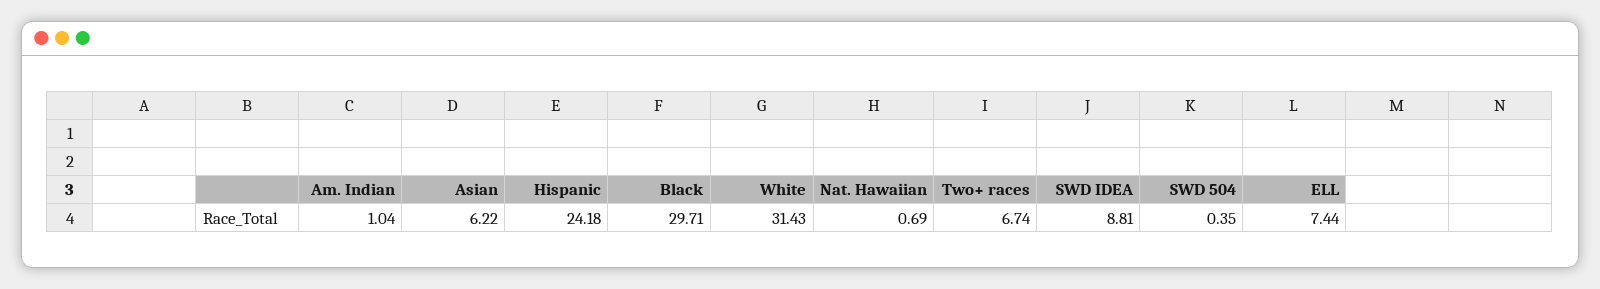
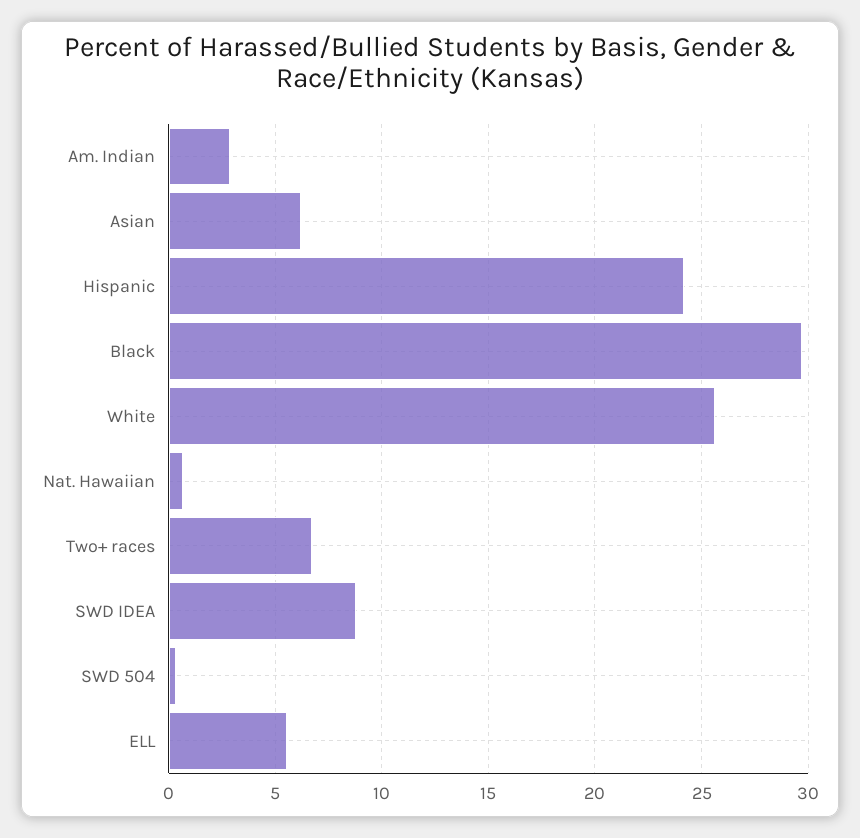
  {
-   "Am. Indian": 1.04,
+   "Am. Indian": 3,
    "Asian": 6.22,
    "Hispanic": 24.18,
    "Black": 29.71,
-   "White": 31.43,
+   "White": 25.5,
    "Nat. Hawaiian": 0.69,
    "Two+ races": 6.74,
    "SWD IDEA": 8.81,
    "SWD 504": 0.35,
-   "ELL": 7.44
+   "ELL": 5.5
  }

